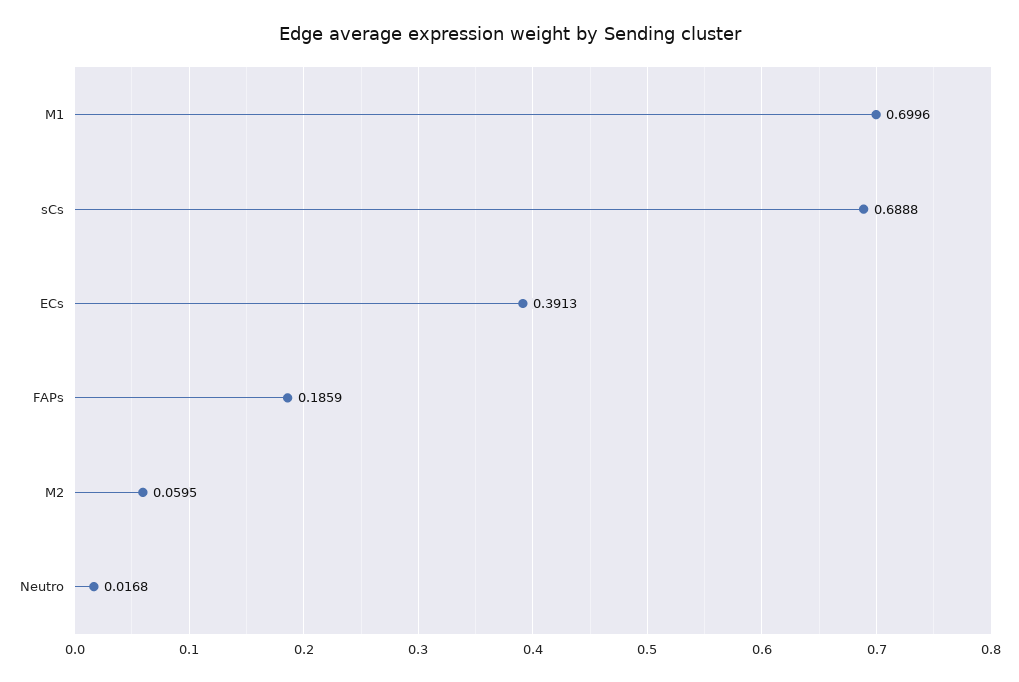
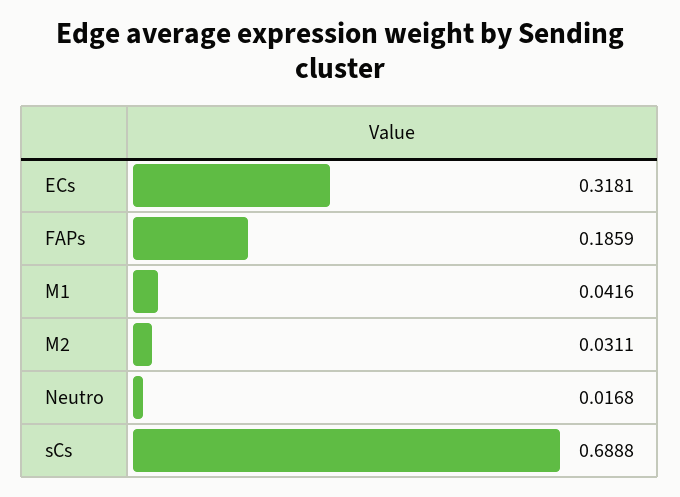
  {
-   "M1": 0.6996,
+   "M1": 0.0416,
    "sCs": 0.6888,
-   "ECs": 0.3913,
+   "ECs": 0.3181,
    "FAPs": 0.1859,
-   "M2": 0.0595,
+   "M2": 0.0311,
    "Neutro": 0.0168
  }

